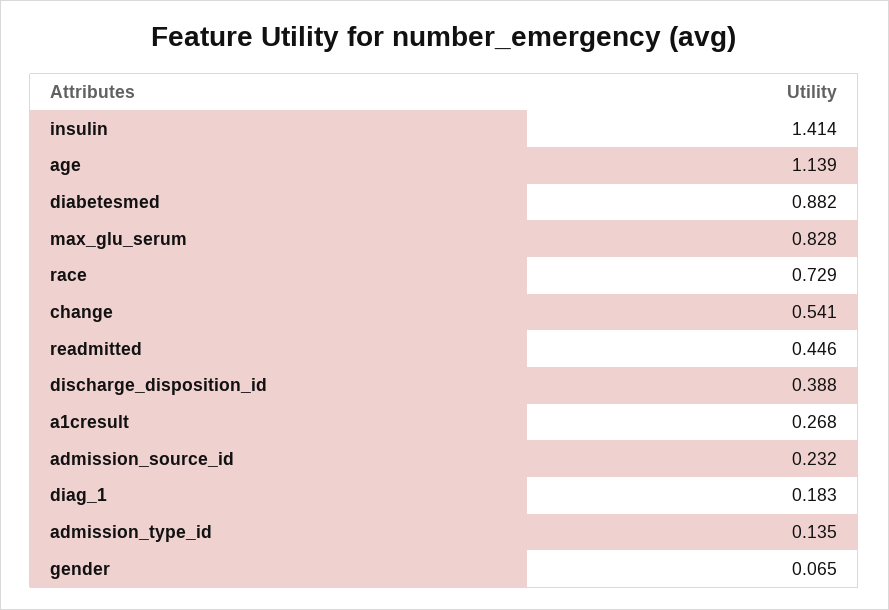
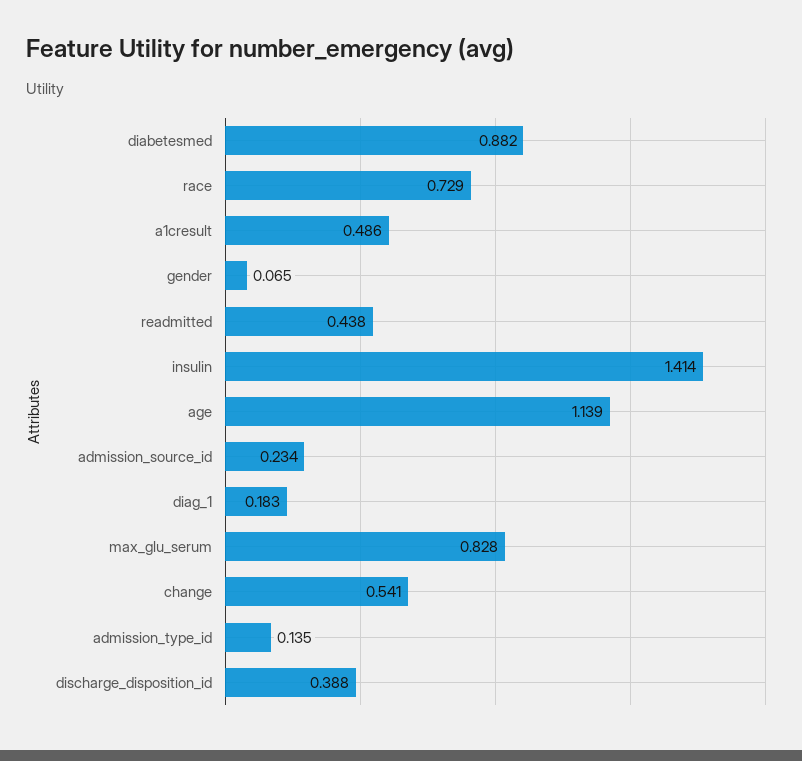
  {
    "insulin": 1.414,
    "age": 1.139,
    "diabetesmed": 0.882,
    "max_glu_serum": 0.828,
    "race": 0.729,
    "change": 0.541,
-   "readmitted": 0.446,
+   "readmitted": 0.438,
    "discharge_disposition_id": 0.388,
-   "a1cresult": 0.268,
+   "a1cresult": 0.486,
-   "admission_source_id": 0.232,
+   "admission_source_id": 0.234,
    "diag_1": 0.183,
    "admission_type_id": 0.135,
    "gender": 0.065
  }

